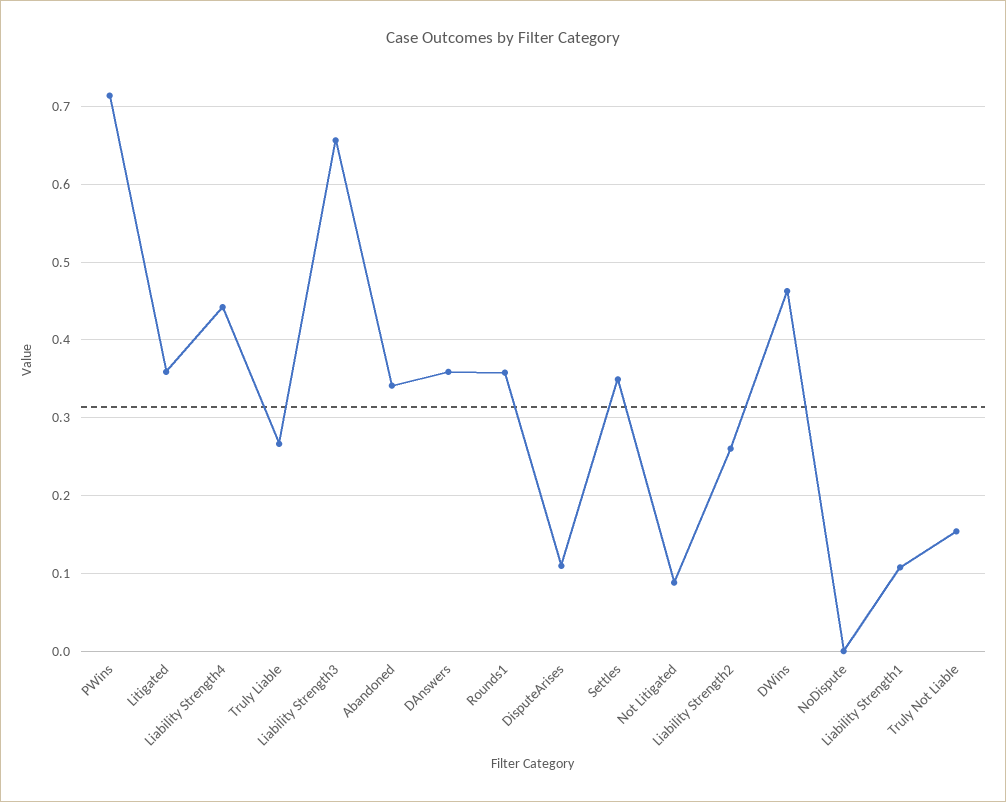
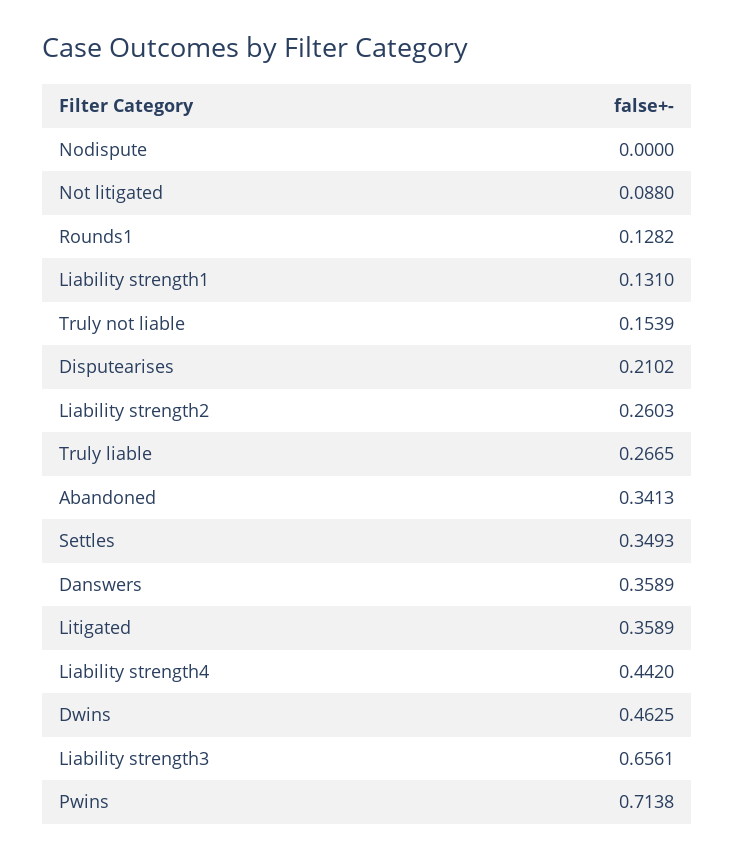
  {
    "PWins": 0.7138,
    "Litigated": 0.3589,
    "Liability Strength4": 0.442,
    "Truly Liable": 0.2665,
    "Liability Strength3": 0.6561,
    "Abandoned": 0.3413,
    "DAnswers": 0.3589,
-   "Rounds1": 0.36,
+   "Rounds1": 0.1282,
-   "DisputeArises": 0.11,
+   "DisputeArises": 0.2102,
    "Settles": 0.3493,
    "Not Litigated": 0.088,
    "Liability Strength2": 0.2603,
    "DWins": 0.4625,
    "NoDispute": 0,
-   "Liability Strength1": 0.11,
+   "Liability Strength1": 0.131,
    "Truly Not Liable": 0.1539
  }

